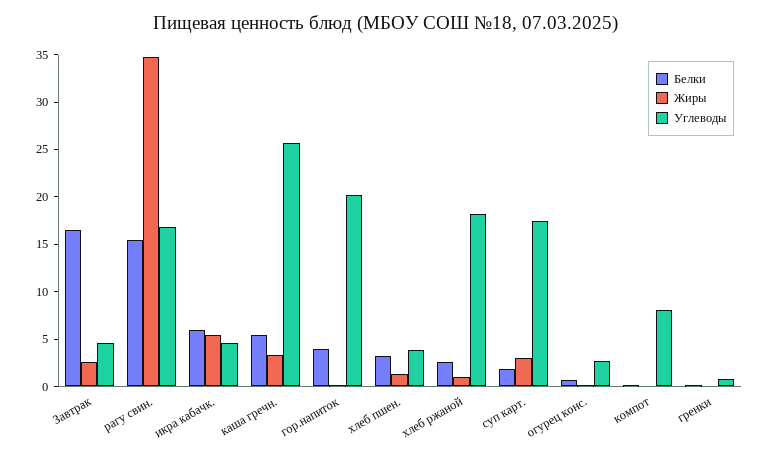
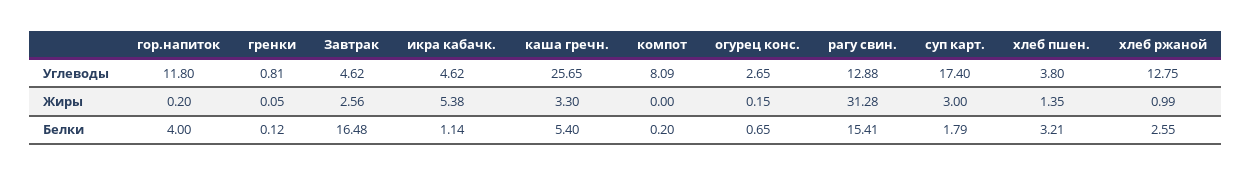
  {
    "Белки": {
      "Завтрак": 16.48,
      "рагу свин.": 15.41,
-     "икра кабачк.": 6,
+     "икра кабачк.": 1.14,
      "каша гречн.": 5.4,
      "гор.напиток": 4,
      "хлеб пшен.": 3.21,
      "хлеб ржаной": 2.55,
      "суп карт.": 1.79,
      "огурец конс.": 0.65,
      "компот": 0.2,
      "гренки": 0.12
    },
    "Жиры": {
      "Завтрак": 2.56,
-     "рагу свин.": 35,
+     "рагу свин.": 31.28,
      "икра кабачк.": 5.38,
      "каша гречн.": 3.3,
      "гор.напиток": 0.2,
      "хлеб пшен.": 1.35,
      "хлеб ржаной": 0.99,
      "суп карт.": 3,
      "огурец конс.": 0.15,
      "компот": 0,
      "гренки": 0.05
    },
    "Углеводы": {
      "Завтрак": 4.62,
-     "рагу свин.": 17,
+     "рагу свин.": 12.88,
      "икра кабачк.": 4.62,
      "каша гречн.": 25.65,
-     "гор.напиток": 20,
+     "гор.напиток": 11.8,
      "хлеб пшен.": 3.8,
-     "хлеб ржаной": 18,
+     "хлеб ржаной": 12.75,
      "суп карт.": 17.4,
      "огурец конс.": 2.65,
      "компот": 8.09,
      "гренки": 0.81
    }
  }

